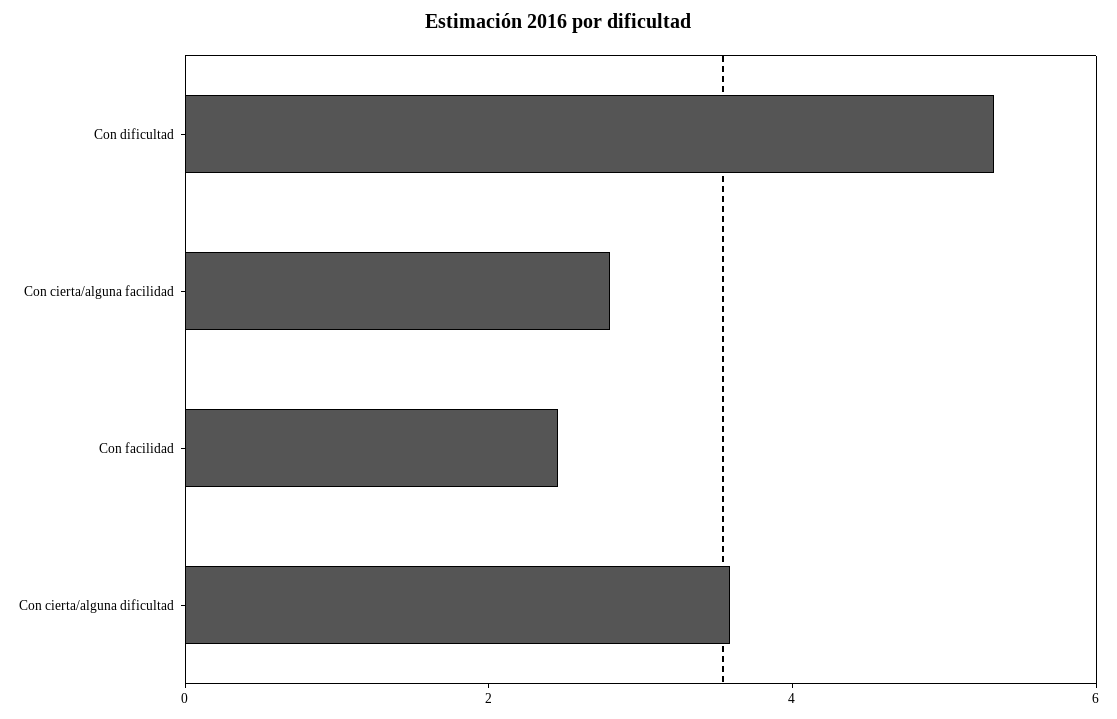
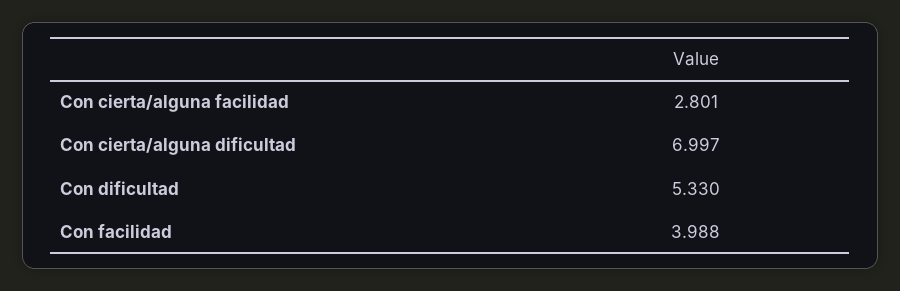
  {
    "Con dificultad": 5.33,
    "Con cierta/alguna facilidad": 2.801,
-   "Con facilidad": 2.5,
+   "Con facilidad": 3.988,
-   "Con cierta/alguna dificultad": 3.5
+   "Con cierta/alguna dificultad": 6.997
  }

